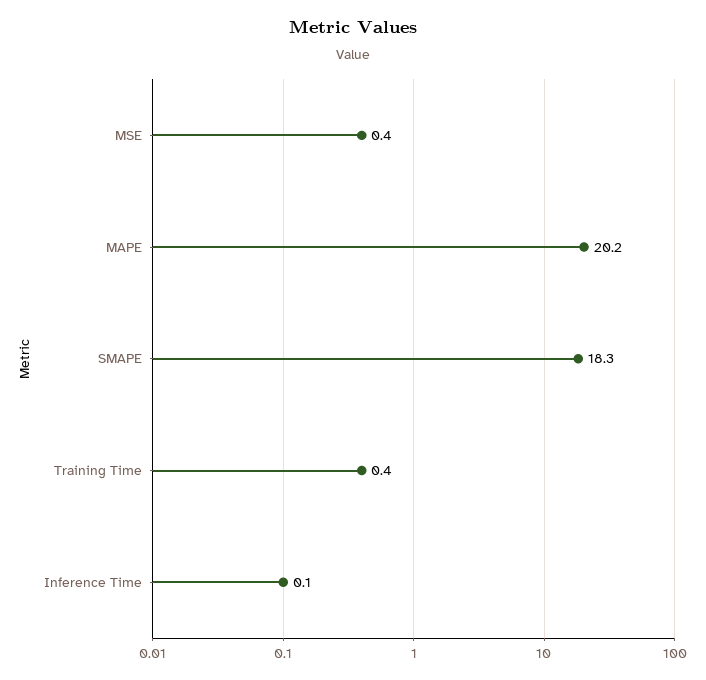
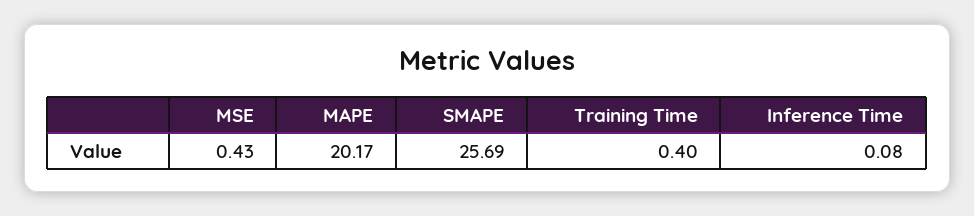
  {
    "MSE": 0.43,
    "MAPE": 20.17,
-   "SMAPE": 18.3,
+   "SMAPE": 25.69,
    "Training Time": 0.4,
    "Inference Time": 0.08
  }

